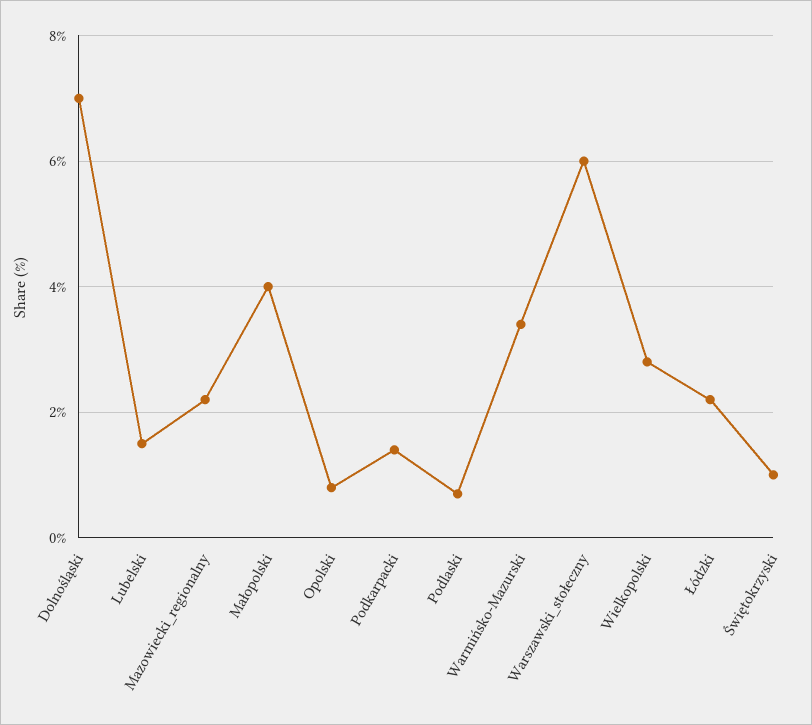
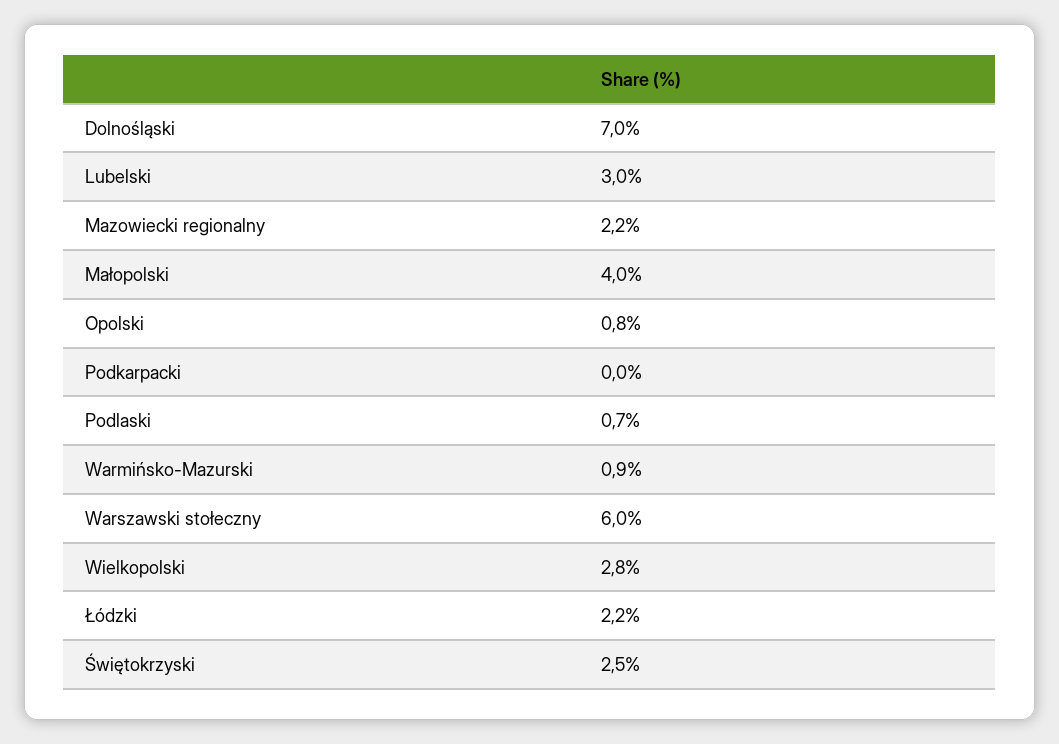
  {
    "Dolnośląski": 7,
-   "Lubelski": 1.5,
+   "Lubelski": 3,
    "Mazowiecki_regionalny": 2.2,
    "Małopolski": 4,
    "Opolski": 0.8,
-   "Podkarpacki": 1.5,
+   "Podkarpacki": 0,
    "Podlaski": 0.7,
-   "Warmińsko-Mazurski": 3.5,
+   "Warmińsko-Mazurski": 0.9,
    "Warszawski_stołeczny": 6,
    "Wielkopolski": 2.8,
    "Łódzki": 2.2,
-   "Świętokrzyski": 1
+   "Świętokrzyski": 2.5
  }

